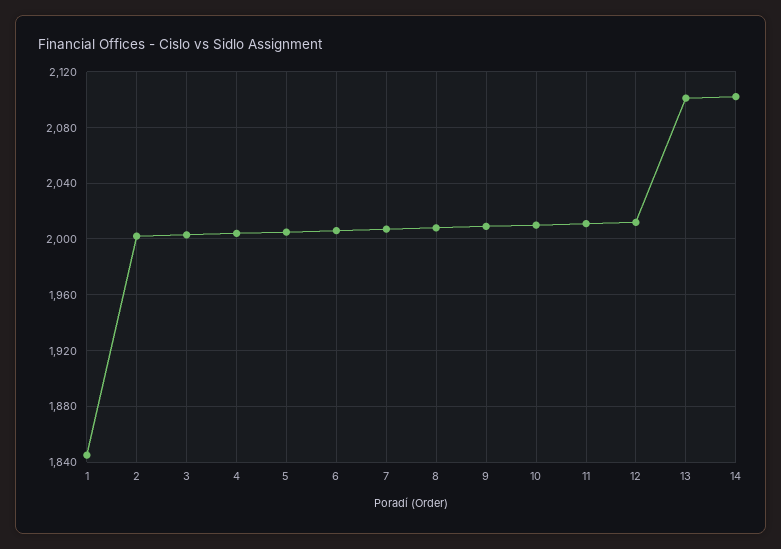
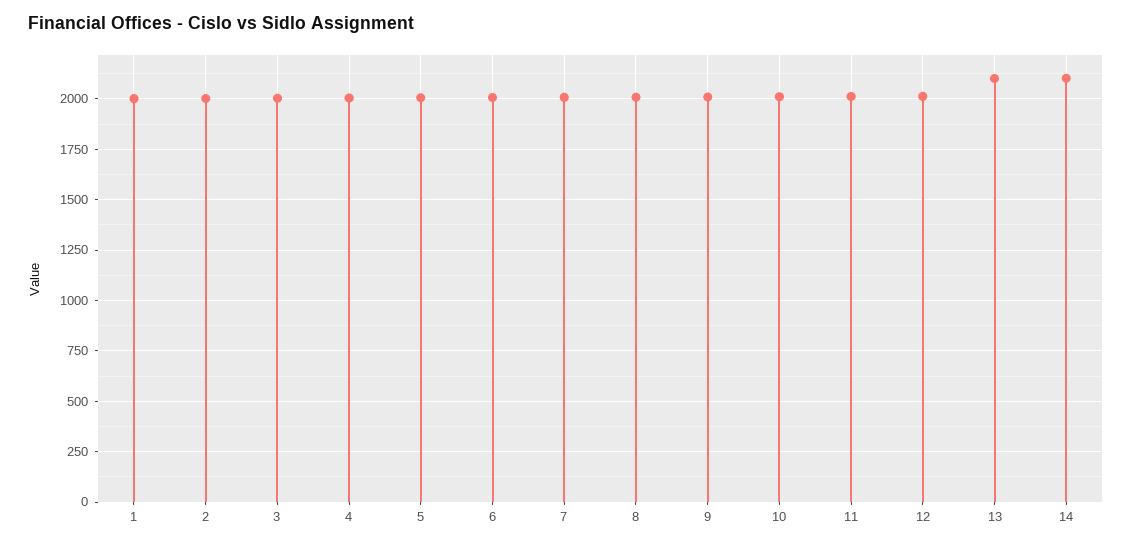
  {
-   "1": 1845,
+   "1": 2000,
    "2": 2000,
    "3": 2005,
    "4": 2005,
    "5": 2005,
    "6": 2005,
    "7": 2005,
    "8": 2010,
    "9": 2010,
    "10": 2010,
    "11": 2010,
    "12": 2010,
    "13": 2100,
    "14": 2100
  }

